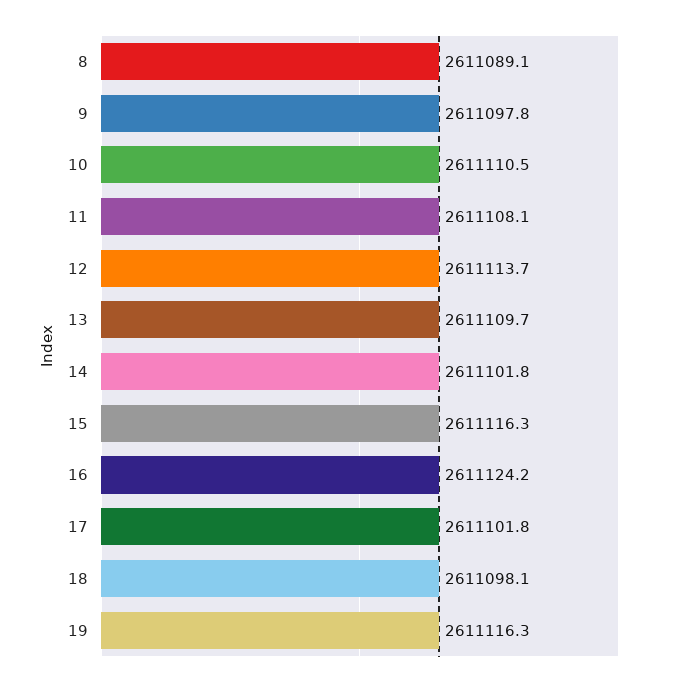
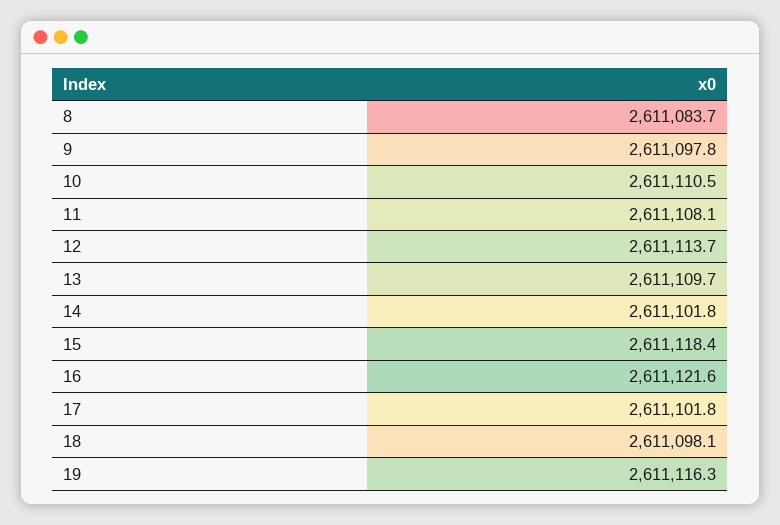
  {
-   "8": 2611089.1,
+   "8": 2611083.7,
    "9": 2611097.8,
    "10": 2611110.5,
    "11": 2611108.1,
    "12": 2611113.7,
    "13": 2611109.7,
    "14": 2611101.8,
-   "15": 2611116.3,
+   "15": 2611118.4,
-   "16": 2611124.2,
+   "16": 2611121.6,
    "17": 2611101.8,
    "18": 2611098.1,
    "19": 2611116.3
  }

